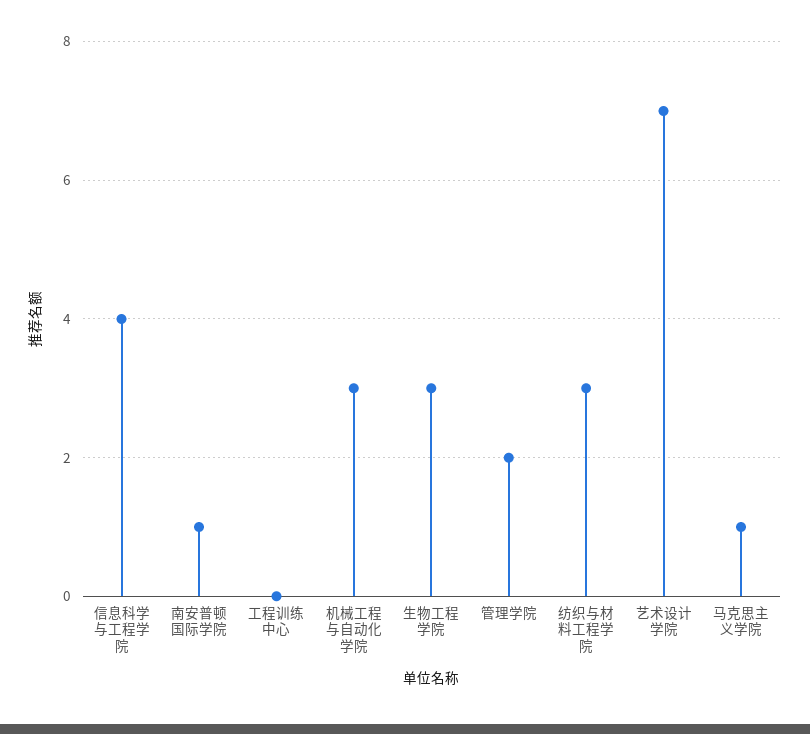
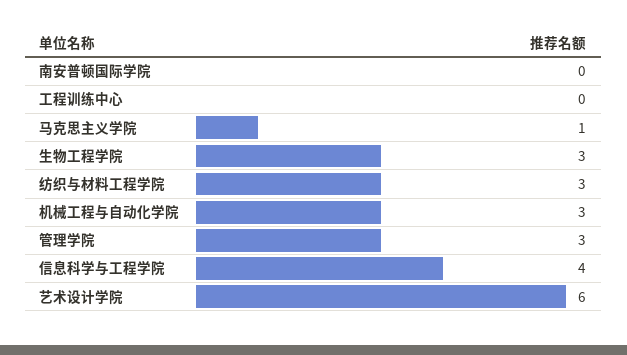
  {
    "信息科学与工程学院": 4,
-   "南安普顿国际学院": 1,
+   "南安普顿国际学院": 0,
    "工程训练中心": 0,
    "机械工程与自动化学院": 3,
    "生物工程学院": 3,
-   "管理学院": 2,
+   "管理学院": 3,
    "纺织与材料工程学院": 3,
-   "艺术设计学院": 7,
+   "艺术设计学院": 6,
    "马克思主义学院": 1
  }

